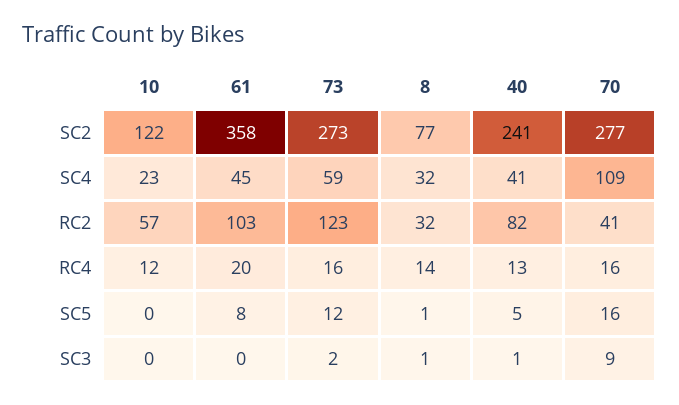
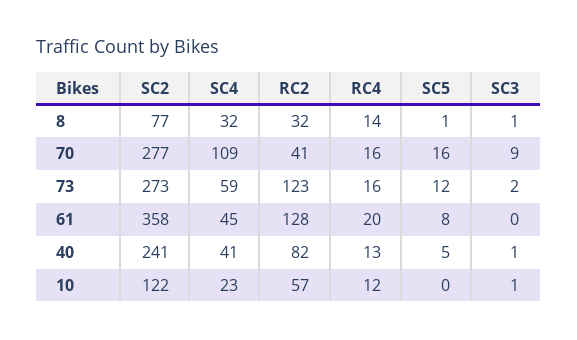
  {
    "10": {
      "SC2": 122,
      "SC4": 23,
      "RC2": 57,
      "RC4": 12,
      "SC5": 0,
-     "SC3": 0
+     "SC3": 1
    },
    "61": {
      "SC2": 358,
      "SC4": 45,
-     "RC2": 103,
+     "RC2": 128,
      "RC4": 20,
      "SC5": 8,
      "SC3": 0
    },
    "73": {
      "SC2": 273,
      "SC4": 59,
      "RC2": 123,
      "RC4": 16,
      "SC5": 12,
      "SC3": 2
    },
    "8": {
      "SC2": 77,
      "SC4": 32,
      "RC2": 32,
      "RC4": 14,
      "SC5": 1,
      "SC3": 1
    },
    "40": {
      "SC2": 241,
      "SC4": 41,
      "RC2": 82,
      "RC4": 13,
      "SC5": 5,
      "SC3": 1
    },
    "70": {
      "SC2": 277,
      "SC4": 109,
      "RC2": 41,
      "RC4": 16,
      "SC5": 16,
      "SC3": 9
    }
  }

